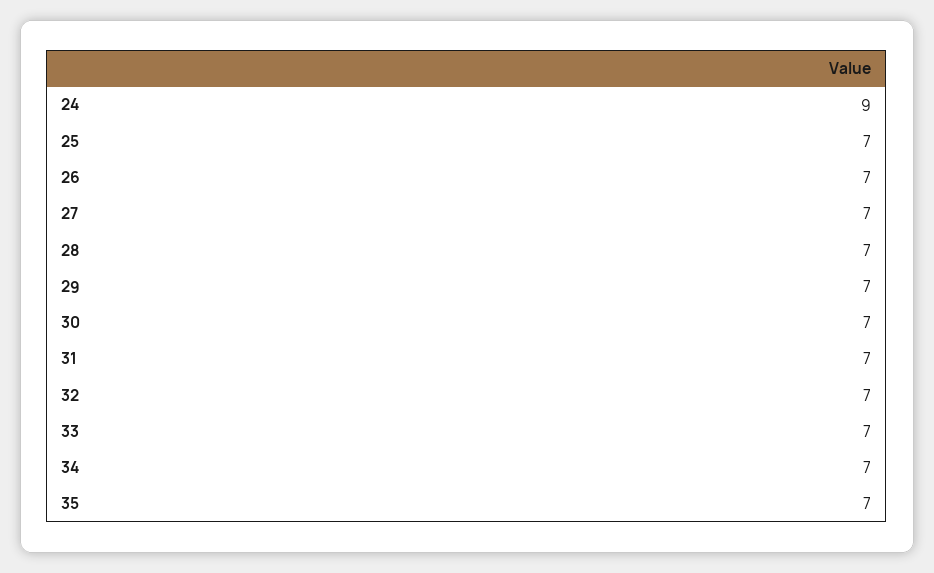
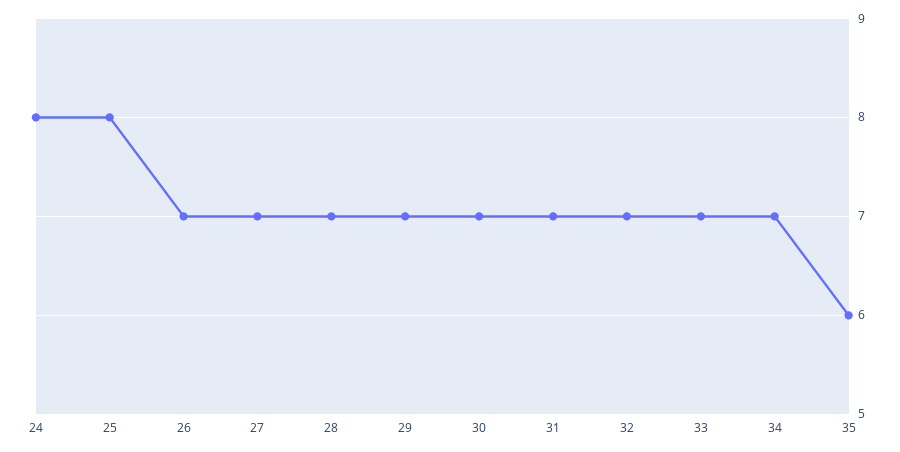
  {
-   "24": 9,
+   "24": 8,
-   "25": 7,
+   "25": 8,
    "26": 7,
    "27": 7,
    "28": 7,
    "29": 7,
    "30": 7,
    "31": 7,
    "32": 7,
    "33": 7,
    "34": 7,
-   "35": 7
+   "35": 6
  }

